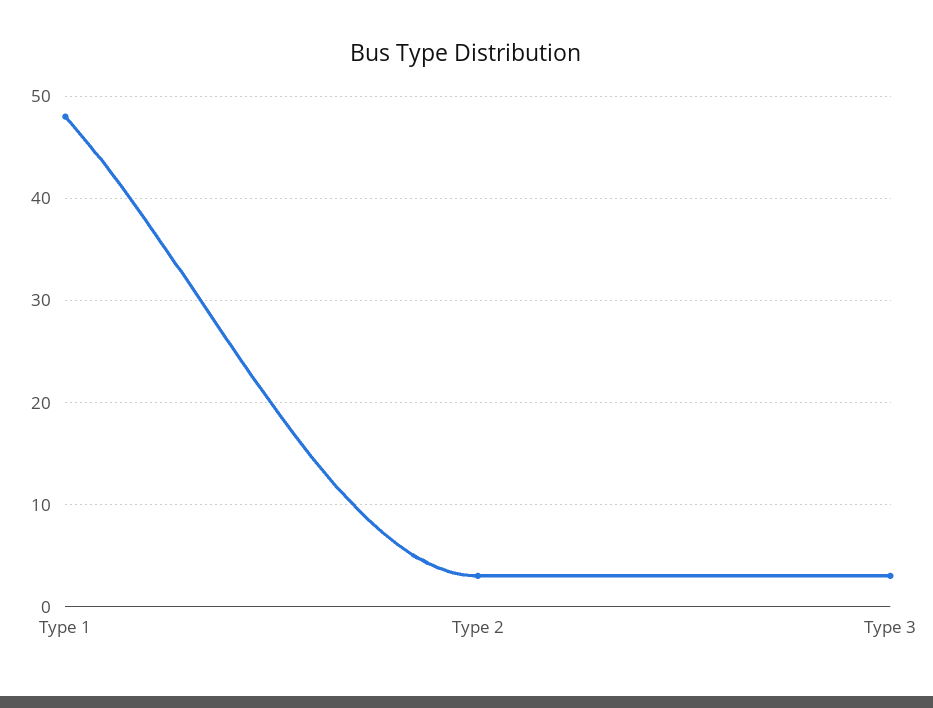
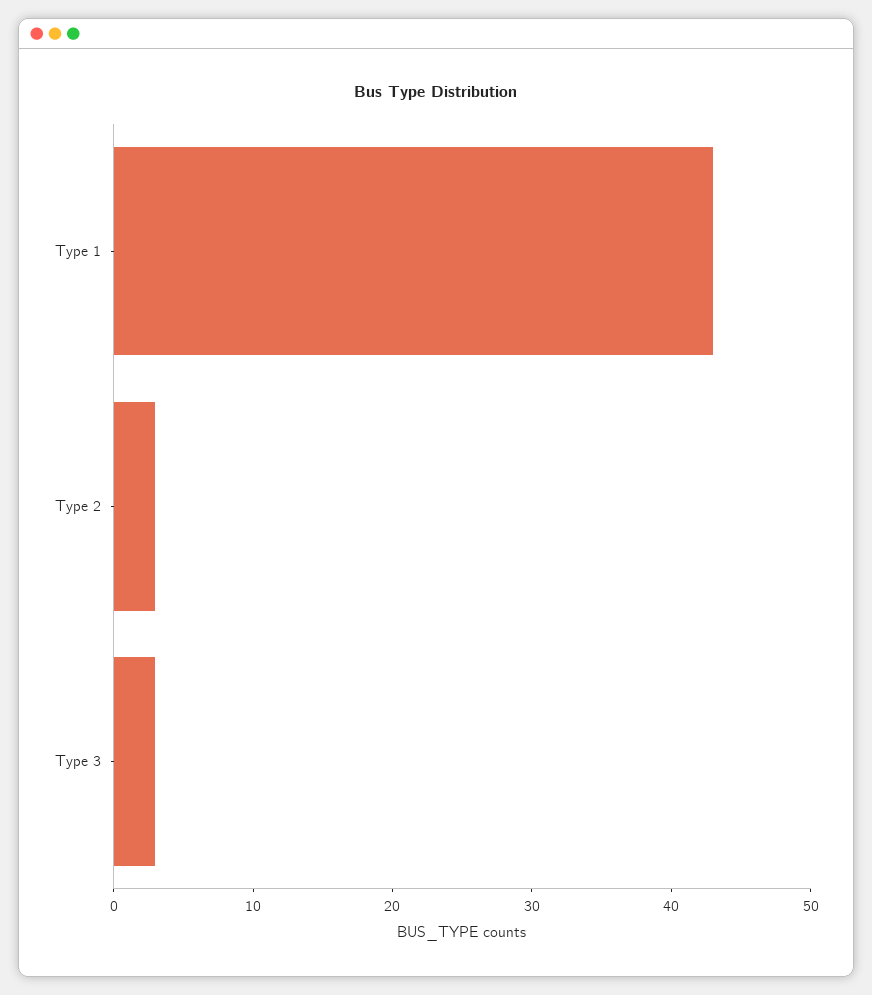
  {
-   "Type 1": 48,
+   "Type 1": 43,
    "Type 2": 3,
    "Type 3": 3
  }

